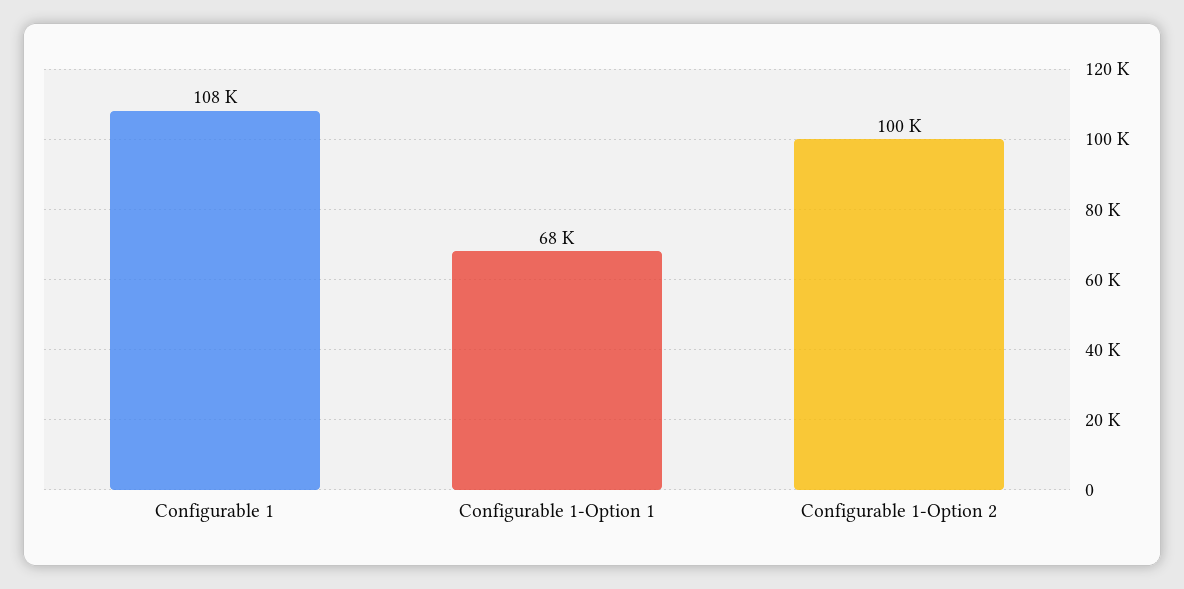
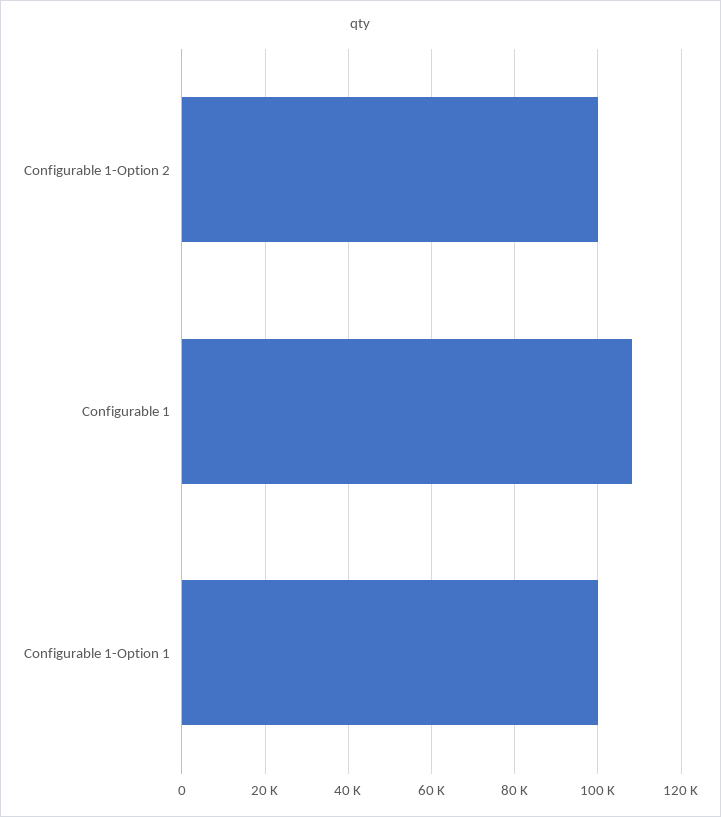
  {
    "Configurable 1": 108000,
-   "Configurable 1-Option 1": 68000,
+   "Configurable 1-Option 1": 100000,
    "Configurable 1-Option 2": 100000
  }

